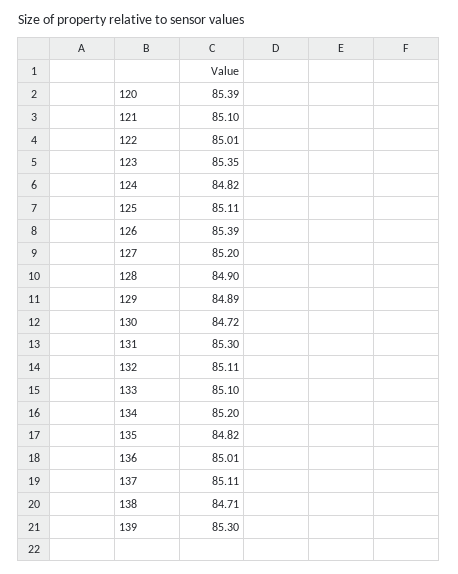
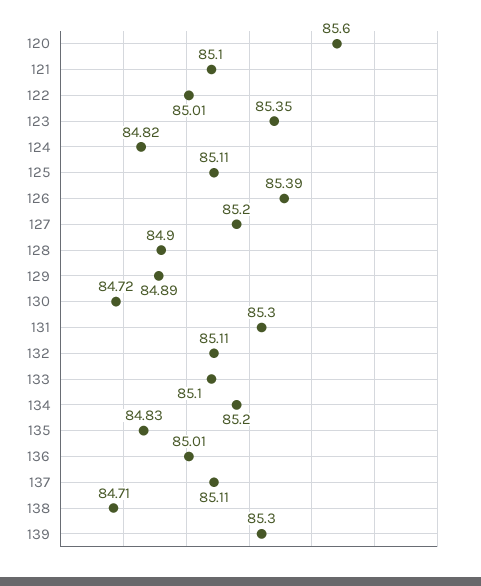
  {
-   "120": 85.39,
+   "120": 85.6,
    "121": 85.1,
    "122": 85.01,
    "123": 85.35,
    "124": 84.82,
    "125": 85.11,
    "126": 85.39,
    "127": 85.2,
    "128": 84.9,
    "129": 84.89,
    "130": 84.72,
    "131": 85.3,
    "132": 85.11,
    "133": 85.1,
    "134": 85.2,
-   "135": 84.82,
+   "135": 84.83,
    "136": 85.01,
    "137": 85.11,
    "138": 84.71,
    "139": 85.3
  }

